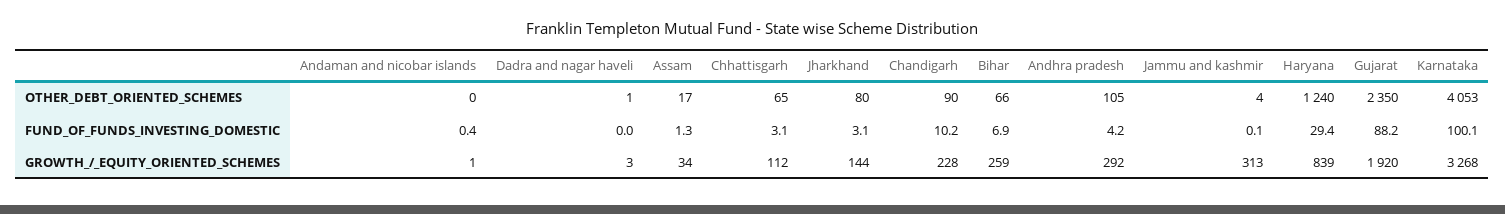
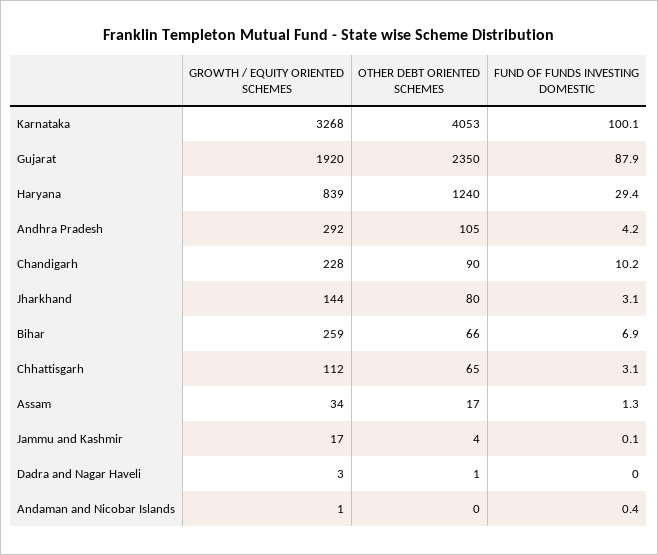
  {
    "Andaman and nicobar islands": {
      "OTHER_DEBT_ORIENTED_SCHEMES": 0,
      "FUND_OF_FUNDS_INVESTING_DOMESTIC": 0.4,
      "GROWTH_/_EQUITY_ORIENTED_SCHEMES": 1
    },
    "Dadra and nagar haveli": {
      "OTHER_DEBT_ORIENTED_SCHEMES": 1,
      "FUND_OF_FUNDS_INVESTING_DOMESTIC": 0,
      "GROWTH_/_EQUITY_ORIENTED_SCHEMES": 3
    },
    "Assam": {
      "OTHER_DEBT_ORIENTED_SCHEMES": 17,
      "FUND_OF_FUNDS_INVESTING_DOMESTIC": 1.3,
      "GROWTH_/_EQUITY_ORIENTED_SCHEMES": 34
    },
    "Chhattisgarh": {
      "OTHER_DEBT_ORIENTED_SCHEMES": 65,
      "FUND_OF_FUNDS_INVESTING_DOMESTIC": 3.1,
      "GROWTH_/_EQUITY_ORIENTED_SCHEMES": 112
    },
    "Jharkhand": {
      "OTHER_DEBT_ORIENTED_SCHEMES": 80,
      "FUND_OF_FUNDS_INVESTING_DOMESTIC": 3.1,
      "GROWTH_/_EQUITY_ORIENTED_SCHEMES": 144
    },
    "Chandigarh": {
      "OTHER_DEBT_ORIENTED_SCHEMES": 90,
      "FUND_OF_FUNDS_INVESTING_DOMESTIC": 10.2,
      "GROWTH_/_EQUITY_ORIENTED_SCHEMES": 228
    },
    "Bihar": {
      "OTHER_DEBT_ORIENTED_SCHEMES": 66,
      "FUND_OF_FUNDS_INVESTING_DOMESTIC": 6.9,
      "GROWTH_/_EQUITY_ORIENTED_SCHEMES": 259
    },
    "Andhra pradesh": {
      "OTHER_DEBT_ORIENTED_SCHEMES": 105,
      "FUND_OF_FUNDS_INVESTING_DOMESTIC": 4.2,
      "GROWTH_/_EQUITY_ORIENTED_SCHEMES": 292
    },
    "Jammu and kashmir": {
      "OTHER_DEBT_ORIENTED_SCHEMES": 4,
      "FUND_OF_FUNDS_INVESTING_DOMESTIC": 0.1,
-     "GROWTH_/_EQUITY_ORIENTED_SCHEMES": 313
+     "GROWTH_/_EQUITY_ORIENTED_SCHEMES": 17
    },
    "Haryana": {
      "OTHER_DEBT_ORIENTED_SCHEMES": 1240,
      "FUND_OF_FUNDS_INVESTING_DOMESTIC": 29.4,
      "GROWTH_/_EQUITY_ORIENTED_SCHEMES": 839
    },
    "Gujarat": {
      "OTHER_DEBT_ORIENTED_SCHEMES": 2350,
-     "FUND_OF_FUNDS_INVESTING_DOMESTIC": 88.2,
+     "FUND_OF_FUNDS_INVESTING_DOMESTIC": 87.9,
      "GROWTH_/_EQUITY_ORIENTED_SCHEMES": 1920
    },
    "Karnataka": {
      "OTHER_DEBT_ORIENTED_SCHEMES": 4053,
      "FUND_OF_FUNDS_INVESTING_DOMESTIC": 100.1,
      "GROWTH_/_EQUITY_ORIENTED_SCHEMES": 3268
    }
  }

